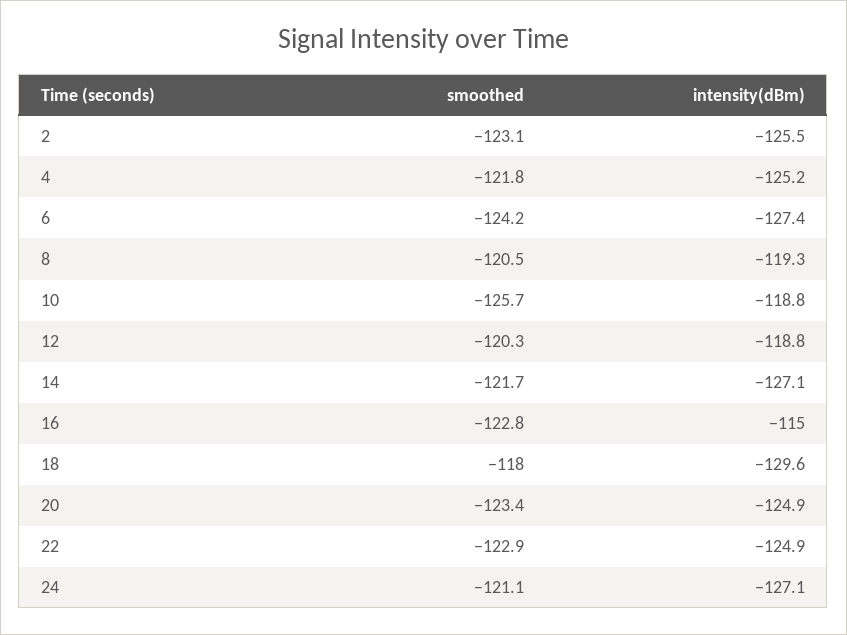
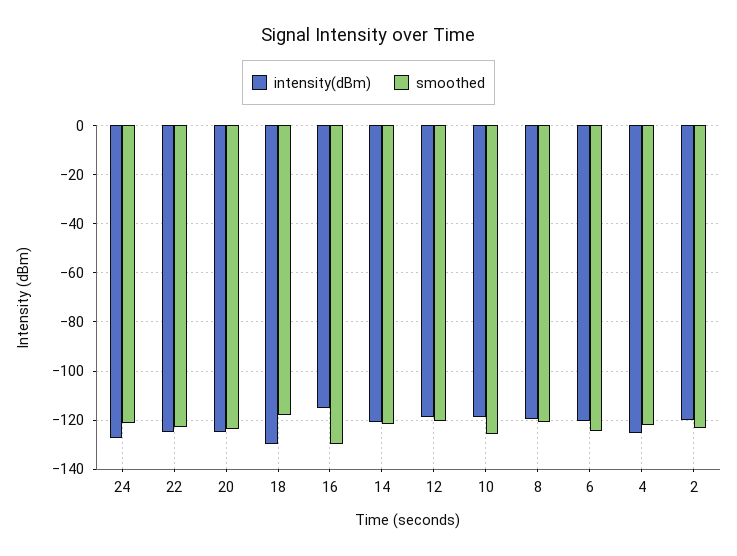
  {
    "smoothed": {
      "2": -123.1,
      "4": -121.8,
      "6": -124.2,
      "8": -120.5,
      "10": -125.7,
      "12": -120.3,
      "14": -121.7,
-     "16": -122.8,
+     "16": -130,
      "18": -118,
      "20": -123.4,
      "22": -122.9,
      "24": -121.1
    },
    "intensity(dBm)": {
-     "2": -125.5,
+     "2": -120,
      "4": -125.2,
-     "6": -127.4,
+     "6": -120,
      "8": -119.3,
      "10": -118.8,
      "12": -118.8,
-     "14": -127.1,
+     "14": -120,
      "16": -115,
      "18": -129.6,
      "20": -124.9,
      "22": -124.9,
      "24": -127.1
    }
  }

